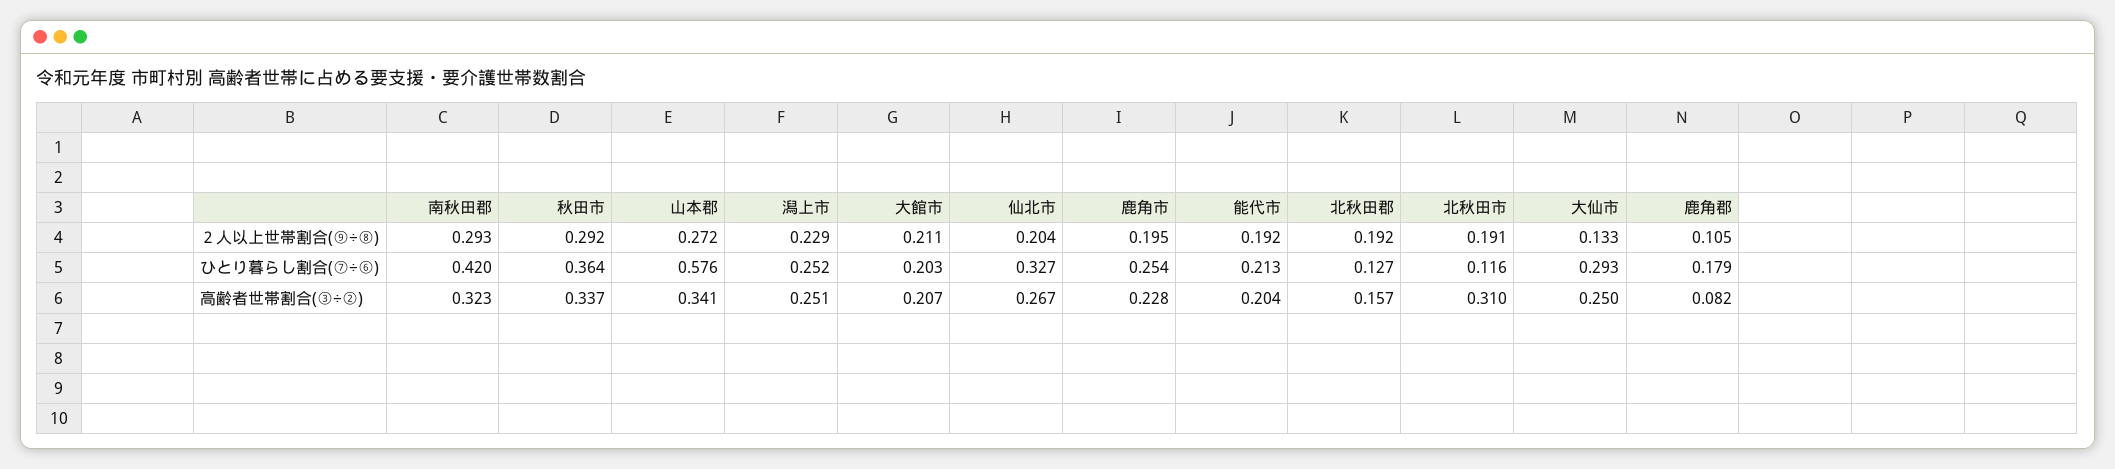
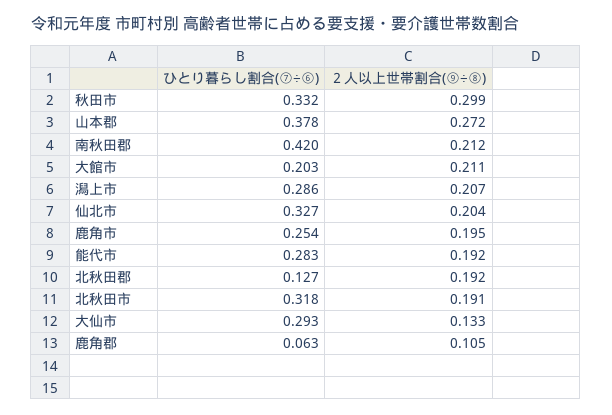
  {
    "南秋田郡": {
-     "２人以上世帯割合(⑨÷⑧)": 0.293,
+     "２人以上世帯割合(⑨÷⑧)": 0.212,
-     "ひとり暮らし割合(⑦÷⑥)": 0.42,
+     "ひとり暮らし割合(⑦÷⑥)": 0.42
-     "高齢者世帯割合(③÷②)": 0.323
    },
    "秋田市": {
-     "２人以上世帯割合(⑨÷⑧)": 0.292,
+     "２人以上世帯割合(⑨÷⑧)": 0.299,
-     "ひとり暮らし割合(⑦÷⑥)": 0.364,
+     "ひとり暮らし割合(⑦÷⑥)": 0.332
-     "高齢者世帯割合(③÷②)": 0.337
    },
    "山本郡": {
      "２人以上世帯割合(⑨÷⑧)": 0.272,
-     "ひとり暮らし割合(⑦÷⑥)": 0.576,
+     "ひとり暮らし割合(⑦÷⑥)": 0.378
-     "高齢者世帯割合(③÷②)": 0.341
    },
    "潟上市": {
-     "２人以上世帯割合(⑨÷⑧)": 0.229,
+     "２人以上世帯割合(⑨÷⑧)": 0.207,
-     "ひとり暮らし割合(⑦÷⑥)": 0.252,
+     "ひとり暮らし割合(⑦÷⑥)": 0.286
-     "高齢者世帯割合(③÷②)": 0.251
    },
    "大館市": {
      "２人以上世帯割合(⑨÷⑧)": 0.211,
-     "ひとり暮らし割合(⑦÷⑥)": 0.203,
+     "ひとり暮らし割合(⑦÷⑥)": 0.203
-     "高齢者世帯割合(③÷②)": 0.207
    },
    "仙北市": {
      "２人以上世帯割合(⑨÷⑧)": 0.204,
-     "ひとり暮らし割合(⑦÷⑥)": 0.327,
+     "ひとり暮らし割合(⑦÷⑥)": 0.327
-     "高齢者世帯割合(③÷②)": 0.267
    },
    "鹿角市": {
      "２人以上世帯割合(⑨÷⑧)": 0.195,
-     "ひとり暮らし割合(⑦÷⑥)": 0.254,
+     "ひとり暮らし割合(⑦÷⑥)": 0.254
-     "高齢者世帯割合(③÷②)": 0.228
    },
    "能代市": {
      "２人以上世帯割合(⑨÷⑧)": 0.192,
-     "ひとり暮らし割合(⑦÷⑥)": 0.213,
+     "ひとり暮らし割合(⑦÷⑥)": 0.283
-     "高齢者世帯割合(③÷②)": 0.204
    },
    "北秋田郡": {
      "２人以上世帯割合(⑨÷⑧)": 0.192,
-     "ひとり暮らし割合(⑦÷⑥)": 0.127,
+     "ひとり暮らし割合(⑦÷⑥)": 0.127
-     "高齢者世帯割合(③÷②)": 0.157
    },
    "北秋田市": {
      "２人以上世帯割合(⑨÷⑧)": 0.191,
-     "ひとり暮らし割合(⑦÷⑥)": 0.116,
+     "ひとり暮らし割合(⑦÷⑥)": 0.318
-     "高齢者世帯割合(③÷②)": 0.31
    },
    "大仙市": {
      "２人以上世帯割合(⑨÷⑧)": 0.133,
-     "ひとり暮らし割合(⑦÷⑥)": 0.293,
+     "ひとり暮らし割合(⑦÷⑥)": 0.293
-     "高齢者世帯割合(③÷②)": 0.25
    },
    "鹿角郡": {
      "２人以上世帯割合(⑨÷⑧)": 0.105,
-     "ひとり暮らし割合(⑦÷⑥)": 0.179,
+     "ひとり暮らし割合(⑦÷⑥)": 0.063
-     "高齢者世帯割合(③÷②)": 0.082
    }
  }

